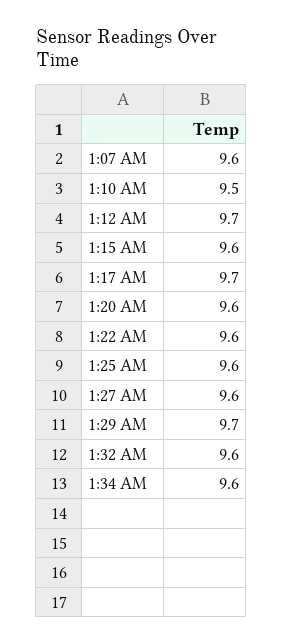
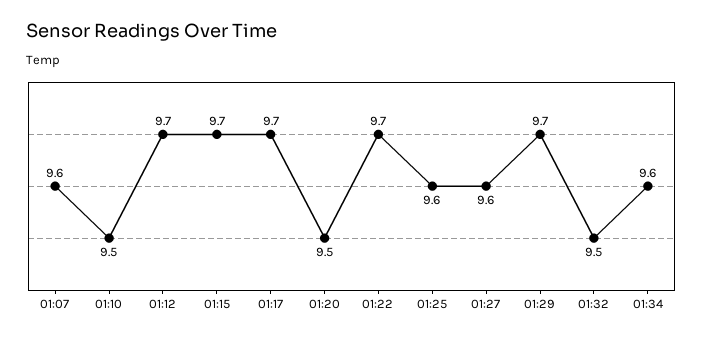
  {
    "1:07 AM": 9.6,
    "1:10 AM": 9.5,
    "1:12 AM": 9.7,
-   "1:15 AM": 9.6,
+   "1:15 AM": 9.7,
    "1:17 AM": 9.7,
-   "1:20 AM": 9.6,
+   "1:20 AM": 9.5,
-   "1:22 AM": 9.6,
+   "1:22 AM": 9.7,
    "1:25 AM": 9.6,
    "1:27 AM": 9.6,
    "1:29 AM": 9.7,
-   "1:32 AM": 9.6,
+   "1:32 AM": 9.5,
    "1:34 AM": 9.6
  }

